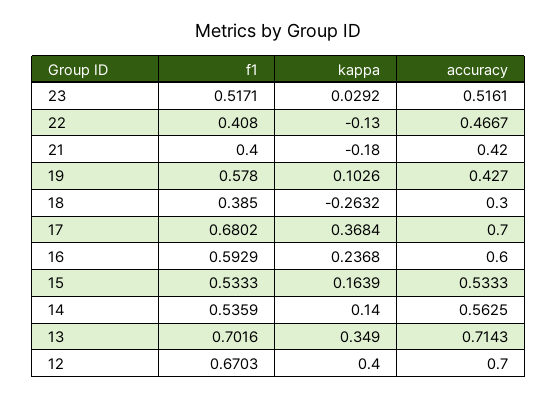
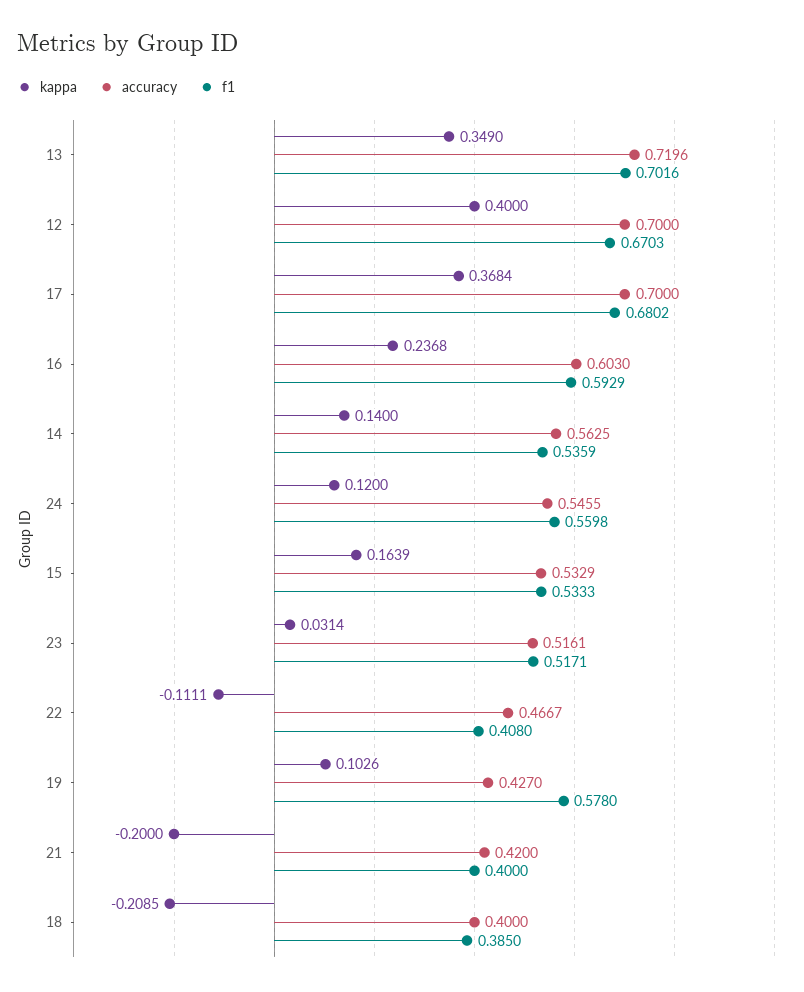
  {
    "f1": {
      "23": 0.5171,
      "22": 0.408,
      "21": 0.4,
      "19": 0.578,
      "18": 0.385,
      "17": 0.6802,
      "16": 0.5929,
      "15": 0.5333,
      "14": 0.5359,
      "13": 0.7016,
-     "12": 0.6703
+     "12": 0.6703,
+     "24": 0.5598
    },
    "kappa": {
-     "23": 0.0292,
+     "23": 0.0314,
-     "22": -0.13,
+     "22": -0.1111,
-     "21": -0.18,
+     "21": -0.2,
      "19": 0.1026,
-     "18": -0.2632,
+     "18": -0.2085,
      "17": 0.3684,
      "16": 0.2368,
      "15": 0.1639,
      "14": 0.14,
      "13": 0.349,
-     "12": 0.4
+     "12": 0.4,
+     "24": 0.12
    },
    "accuracy": {
      "23": 0.5161,
      "22": 0.4667,
      "21": 0.42,
      "19": 0.427,
-     "18": 0.3,
+     "18": 0.4,
      "17": 0.7,
-     "16": 0.6,
+     "16": 0.603,
-     "15": 0.5333,
+     "15": 0.5329,
      "14": 0.5625,
-     "13": 0.7143,
+     "13": 0.7196,
-     "12": 0.7
+     "12": 0.7,
+     "24": 0.5455
    }
  }

